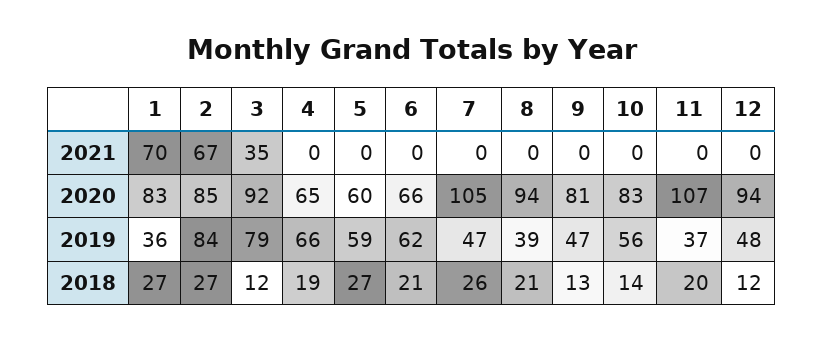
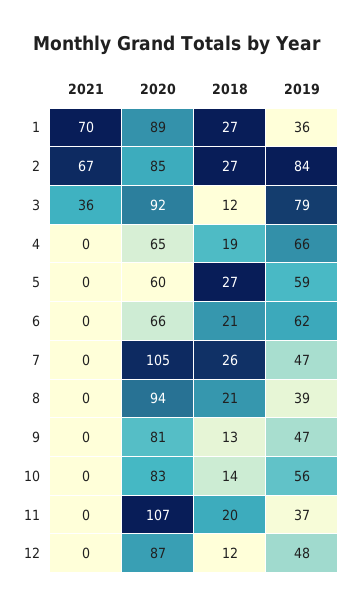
  {
    "1": {
      "2021": 70,
-     "2020": 83,
+     "2020": 89,
      "2019": 36,
      "2018": 27
    },
    "2": {
      "2021": 67,
      "2020": 85,
      "2019": 84,
      "2018": 27
    },
    "3": {
-     "2021": 35,
+     "2021": 36,
      "2020": 92,
      "2019": 79,
      "2018": 12
    },
    "4": {
      "2021": 0,
      "2020": 65,
      "2019": 66,
      "2018": 19
    },
    "5": {
      "2021": 0,
      "2020": 60,
      "2019": 59,
      "2018": 27
    },
    "6": {
      "2021": 0,
      "2020": 66,
      "2019": 62,
      "2018": 21
    },
    "7": {
      "2021": 0,
      "2020": 105,
      "2019": 47,
      "2018": 26
    },
    "8": {
      "2021": 0,
      "2020": 94,
      "2019": 39,
      "2018": 21
    },
    "9": {
      "2021": 0,
      "2020": 81,
      "2019": 47,
      "2018": 13
    },
    "10": {
      "2021": 0,
      "2020": 83,
      "2019": 56,
      "2018": 14
    },
    "11": {
      "2021": 0,
      "2020": 107,
      "2019": 37,
      "2018": 20
    },
    "12": {
      "2021": 0,
-     "2020": 94,
+     "2020": 87,
      "2019": 48,
      "2018": 12
    }
  }

